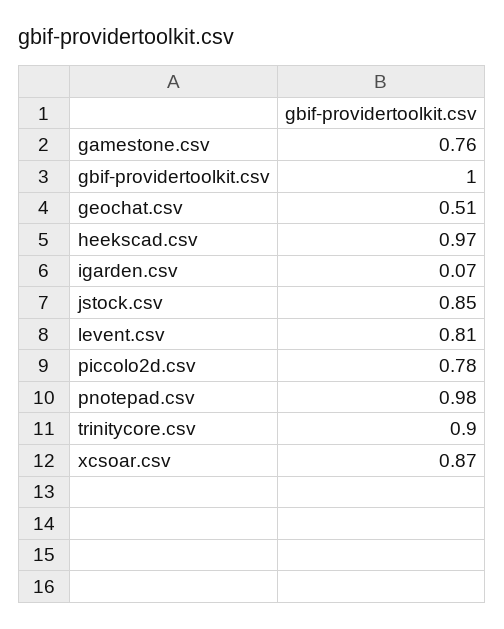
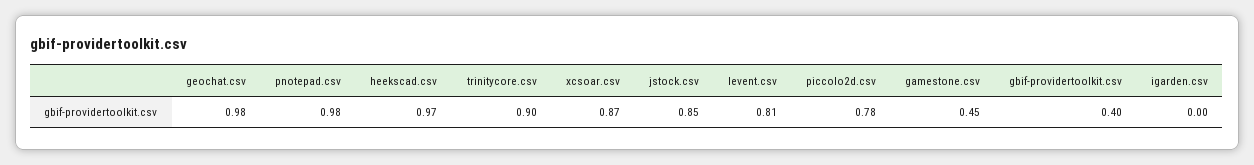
  {
-   "gamestone.csv": 0.76,
+   "gamestone.csv": 0.45,
-   "gbif-providertoolkit.csv": 1,
+   "gbif-providertoolkit.csv": 0.4,
-   "geochat.csv": 0.51,
+   "geochat.csv": 0.98,
    "heekscad.csv": 0.97,
-   "igarden.csv": 0.07,
+   "igarden.csv": 0,
    "jstock.csv": 0.85,
    "levent.csv": 0.81,
    "piccolo2d.csv": 0.78,
    "pnotepad.csv": 0.98,
    "trinitycore.csv": 0.9,
    "xcsoar.csv": 0.87
  }

